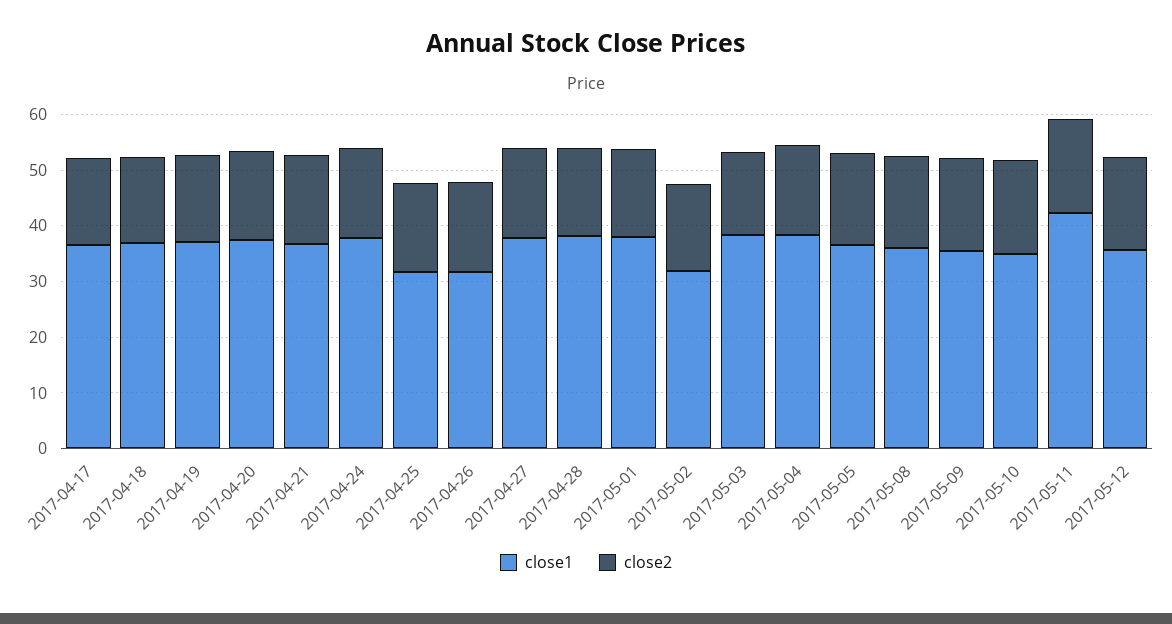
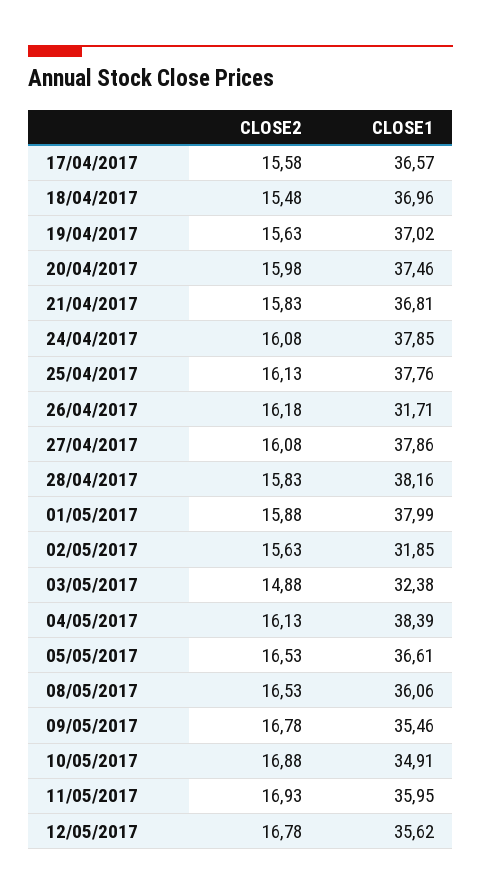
  {
    "close1": {
      "2017-04-17": 36.57,
      "2017-04-18": 36.96,
      "2017-04-19": 37.02,
      "2017-04-20": 37.46,
      "2017-04-21": 36.81,
      "2017-04-24": 37.85,
-     "2017-04-25": 32,
+     "2017-04-25": 37.76,
      "2017-04-26": 31.71,
      "2017-04-27": 37.86,
      "2017-04-28": 38.16,
      "2017-05-01": 37.99,
      "2017-05-02": 31.85,
-     "2017-05-03": 38,
+     "2017-05-03": 32.38,
      "2017-05-04": 38.39,
      "2017-05-05": 36.61,
      "2017-05-08": 36.06,
      "2017-05-09": 35.46,
      "2017-05-10": 34.91,
-     "2017-05-11": 42,
+     "2017-05-11": 35.95,
      "2017-05-12": 35.62
    },
    "close2": {
      "2017-04-17": 15.58,
      "2017-04-18": 15.48,
      "2017-04-19": 15.63,
      "2017-04-20": 15.98,
      "2017-04-21": 15.83,
      "2017-04-24": 16.08,
      "2017-04-25": 16.13,
      "2017-04-26": 16.18,
      "2017-04-27": 16.08,
      "2017-04-28": 15.83,
      "2017-05-01": 15.88,
      "2017-05-02": 15.63,
      "2017-05-03": 14.88,
      "2017-05-04": 16.13,
      "2017-05-05": 16.53,
      "2017-05-08": 16.53,
      "2017-05-09": 16.78,
      "2017-05-10": 16.88,
      "2017-05-11": 16.93,
      "2017-05-12": 16.78
    }
  }

